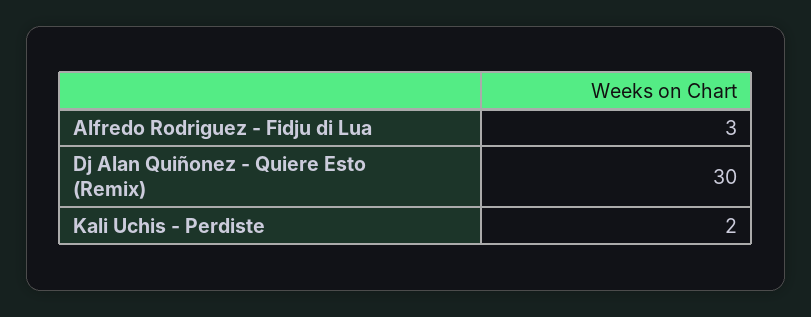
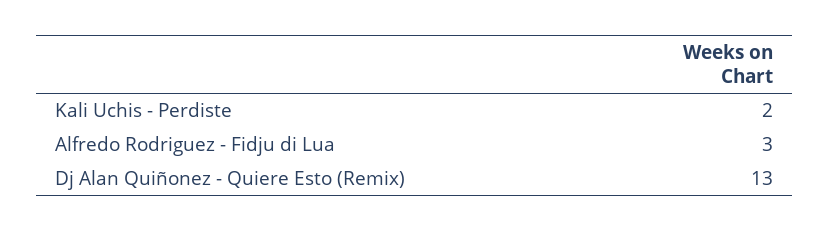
  {
    "Alfredo Rodriguez - Fidju di Lua": 3,
-   "Dj Alan Quiñonez - Quiere Esto (Remix)": 30,
+   "Dj Alan Quiñonez - Quiere Esto (Remix)": 13,
    "Kali Uchis - Perdiste": 2
  }

